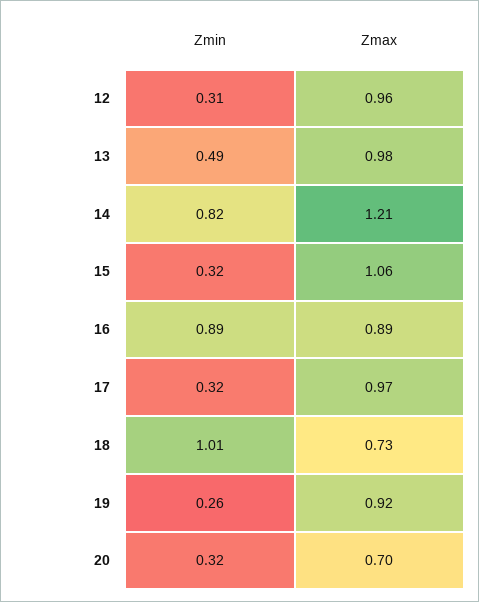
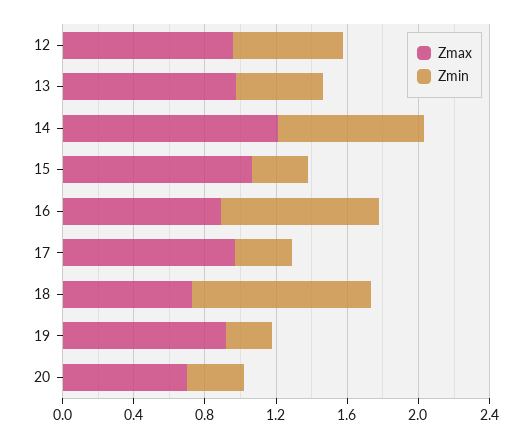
  {
    "Zmin": {
-     "12": 0.31,
+     "12": 0.6,
      "13": 0.49,
      "14": 0.82,
      "15": 0.32,
      "16": 0.89,
      "17": 0.32,
      "18": 1.01,
      "19": 0.26,
      "20": 0.32
    },
    "Zmax": {
      "12": 0.96,
      "13": 0.98,
      "14": 1.21,
      "15": 1.06,
      "16": 0.89,
      "17": 0.97,
      "18": 0.73,
      "19": 0.92,
      "20": 0.7
    }
  }

